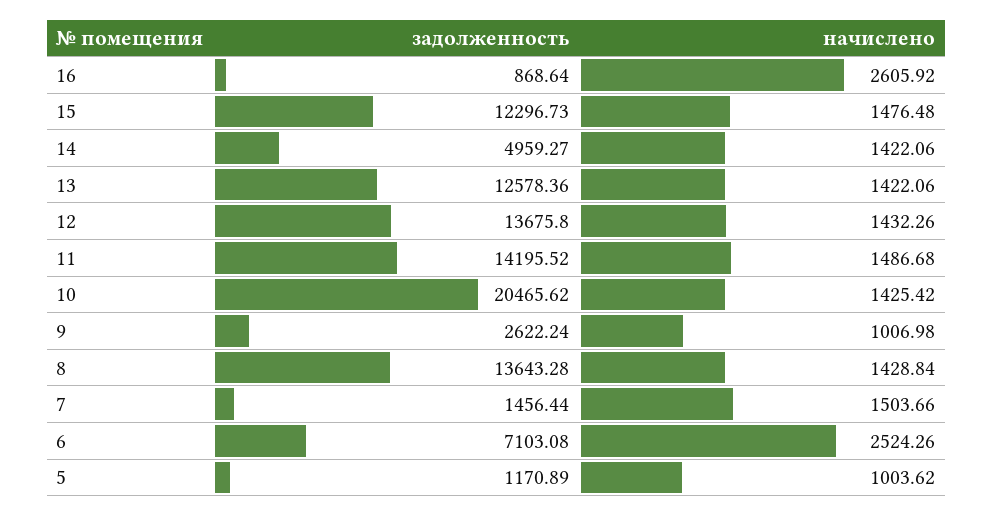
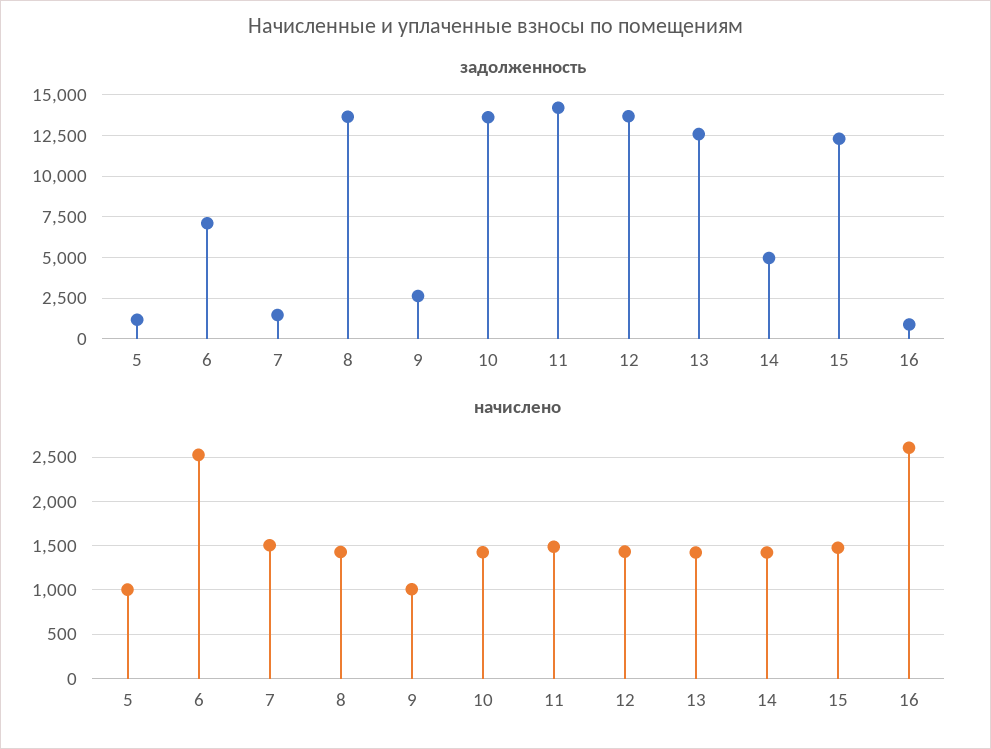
  {
    "задолженность": {
      "16": 868.64,
      "15": 12296.73,
      "14": 4959.27,
      "13": 12578.36,
      "12": 13675.8,
      "11": 14195.52,
-     "10": 20465.62,
+     "10": 13500,
      "9": 2622.24,
      "8": 13643.28,
      "7": 1456.44,
      "6": 7103.08,
      "5": 1170.89
    },
    "начислено": {
      "16": 2605.92,
      "15": 1476.48,
      "14": 1422.06,
      "13": 1422.06,
      "12": 1432.26,
      "11": 1486.68,
      "10": 1425.42,
      "9": 1006.98,
      "8": 1428.84,
      "7": 1503.66,
      "6": 2524.26,
      "5": 1003.62
    }
  }

